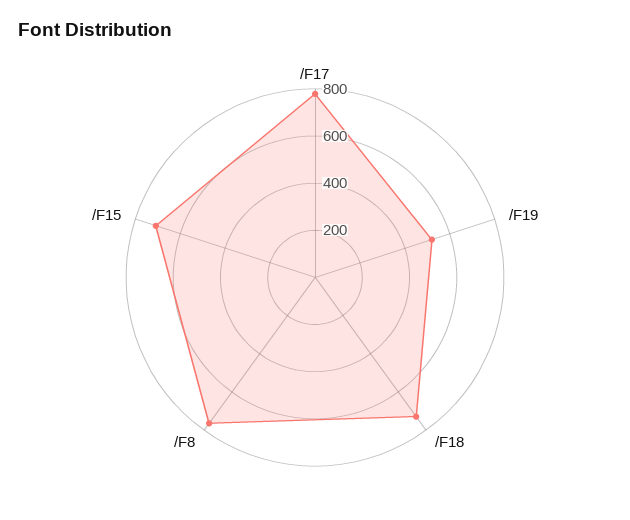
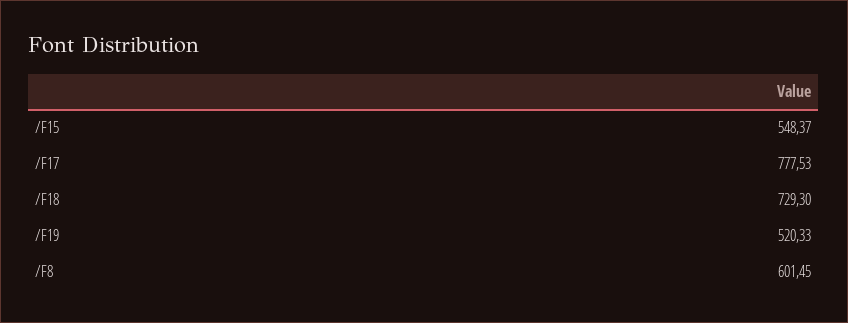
  {
    "/F17": 777.53,
    "/F19": 520.33,
    "/F18": 729.3,
-   "/F8": 750,
+   "/F8": 601.45,
-   "/F15": 700
+   "/F15": 548.37
  }

